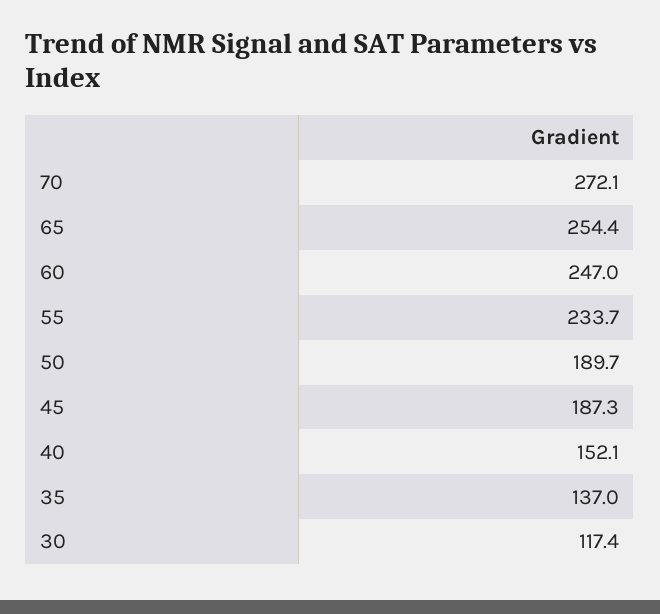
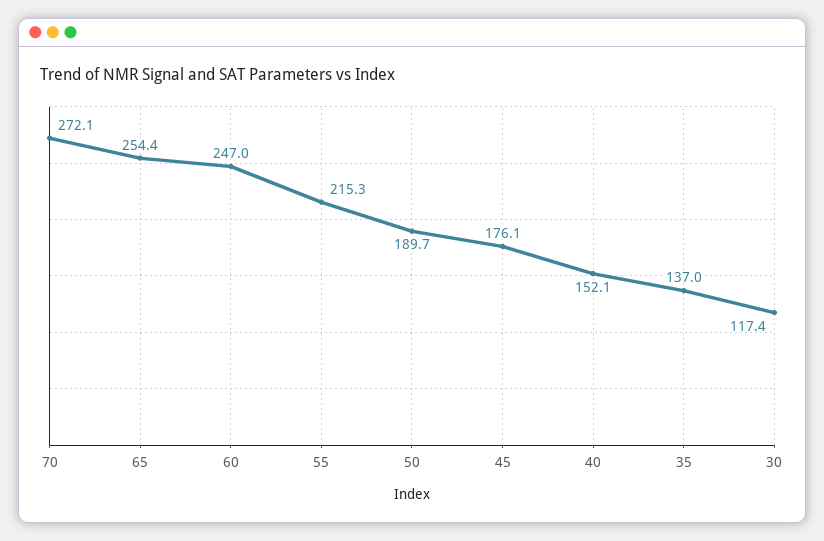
  {
    "70": 272.1,
    "65": 254.4,
    "60": 247,
-   "55": 233.7,
+   "55": 215.3,
    "50": 189.7,
-   "45": 187.3,
+   "45": 176.1,
    "40": 152.1,
    "35": 137,
    "30": 117.4
  }

